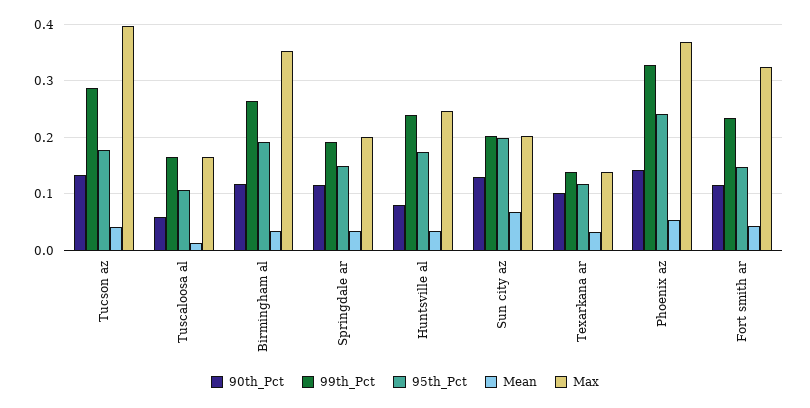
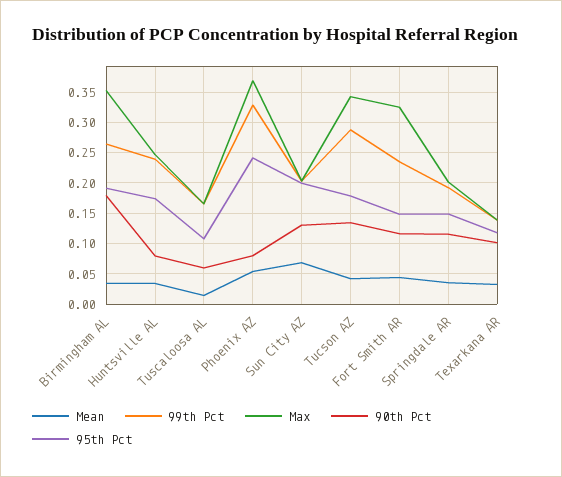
  {
    "90th_Pct": {
      "Tucson az": 0.13,
      "Tuscaloosa al": 0.06,
-     "Birmingham al": 0.12,
+     "Birmingham al": 0.18,
      "Springdale ar": 0.12,
      "Huntsville al": 0.08,
      "Sun city az": 0.13,
      "Texarkana ar": 0.1,
-     "Phoenix az": 0.14,
+     "Phoenix az": 0.08,
      "Fort smith ar": 0.12
    },
    "99th_Pct": {
      "Tucson az": 0.29,
      "Tuscaloosa al": 0.17,
      "Birmingham al": 0.26,
      "Springdale ar": 0.19,
      "Huntsville al": 0.24,
      "Sun city az": 0.2,
      "Texarkana ar": 0.14,
      "Phoenix az": 0.33,
      "Fort smith ar": 0.24
    },
    "95th_Pct": {
      "Tucson az": 0.18,
      "Tuscaloosa al": 0.11,
      "Birmingham al": 0.19,
      "Springdale ar": 0.15,
      "Huntsville al": 0.17,
      "Sun city az": 0.2,
      "Texarkana ar": 0.12,
      "Phoenix az": 0.24,
      "Fort smith ar": 0.15
    },
    "Mean": {
      "Tucson az": 0.04,
      "Tuscaloosa al": 0.01,
      "Birmingham al": 0.03,
      "Springdale ar": 0.04,
      "Huntsville al": 0.03,
      "Sun city az": 0.07,
      "Texarkana ar": 0.03,
      "Phoenix az": 0.05,
      "Fort smith ar": 0.04
    },
    "Max": {
-     "Tucson az": 0.4,
+     "Tucson az": 0.34,
      "Tuscaloosa al": 0.17,
      "Birmingham al": 0.35,
      "Springdale ar": 0.2,
      "Huntsville al": 0.25,
      "Sun city az": 0.2,
      "Texarkana ar": 0.14,
      "Phoenix az": 0.37,
      "Fort smith ar": 0.33
    }
  }

